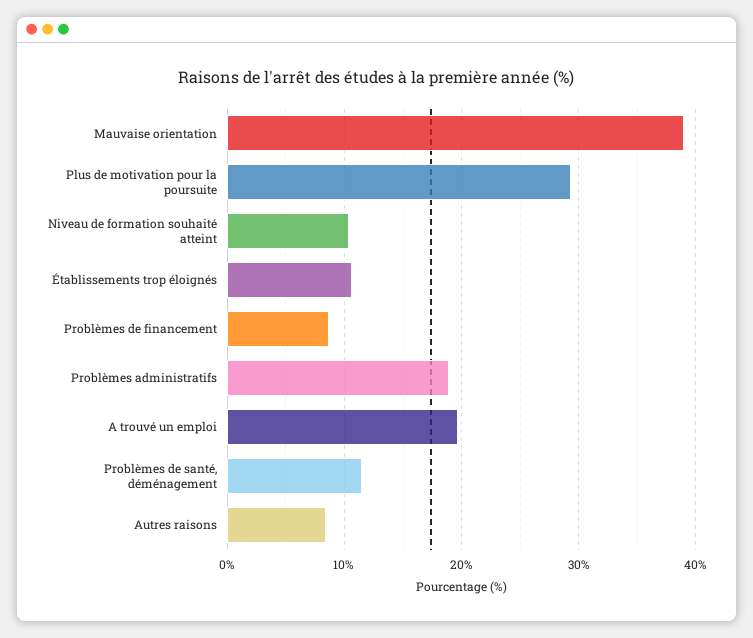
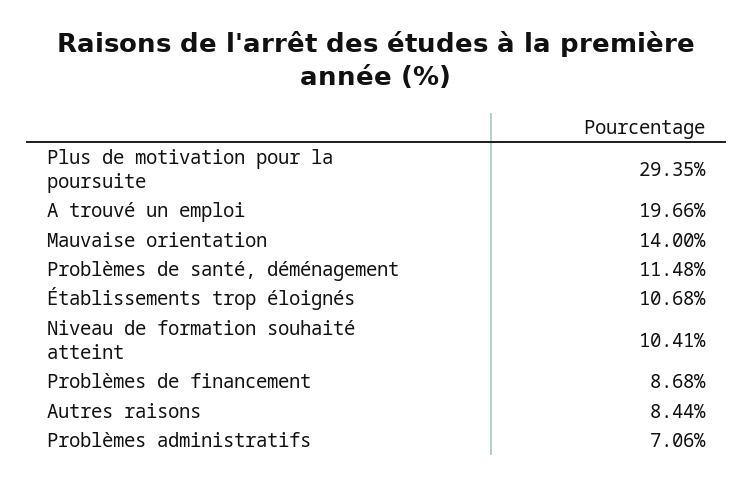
  {
-   "Mauvaise orientation": 39,
+   "Mauvaise orientation": 14,
    "Plus de motivation pour la poursuite": 29.35,
    "Niveau de formation souhaité atteint": 10.41,
    "Établissements trop éloignés": 10.68,
    "Problèmes de financement": 8.68,
-   "Problèmes administratifs": 19,
+   "Problèmes administratifs": 7.06,
    "A trouvé un emploi": 19.66,
    "Problèmes de santé, déménagement": 11.48,
    "Autres raisons": 8.44
  }

